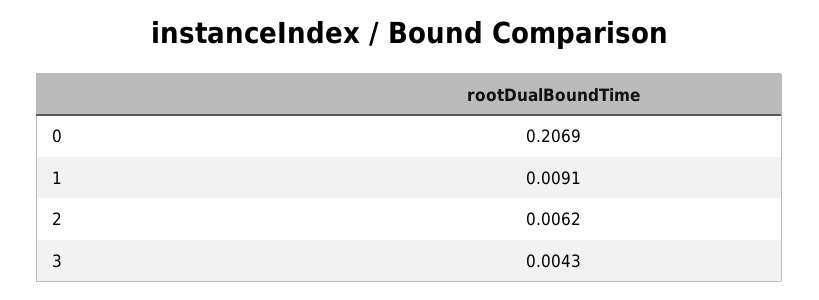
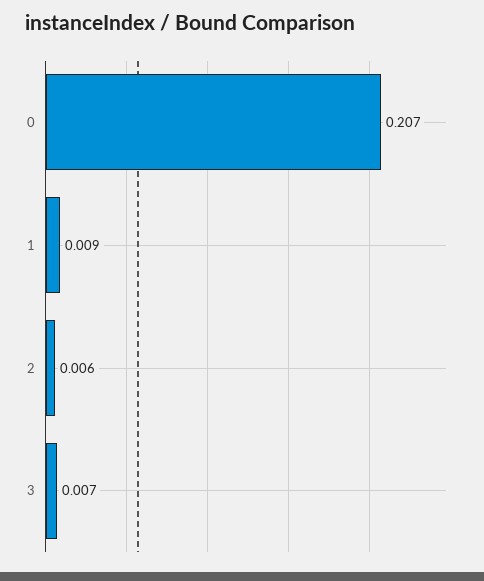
  {
    "0": 0.2069,
    "1": 0.0091,
    "2": 0.0062,
-   "3": 0.0043
+   "3": 0.007
  }

